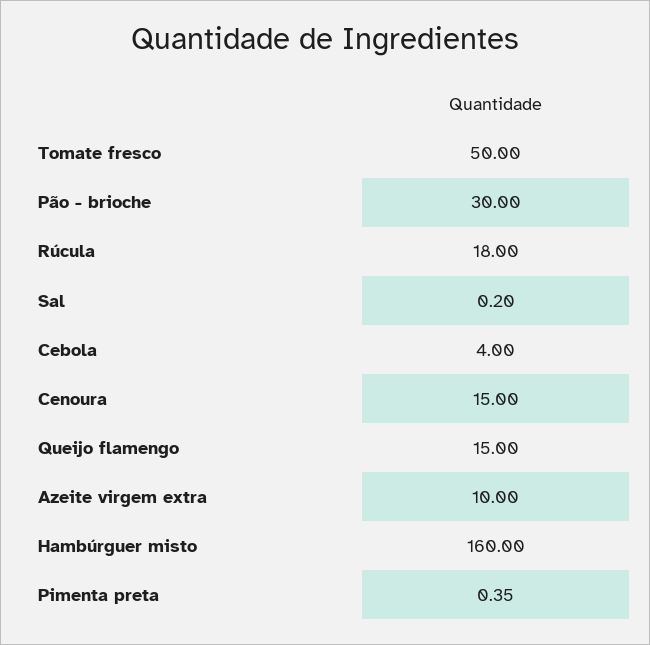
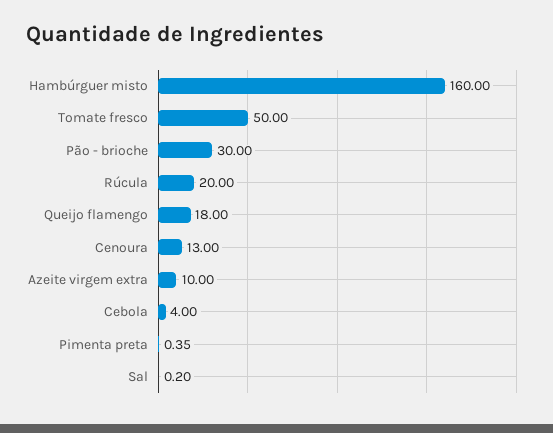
  {
    "Tomate fresco": 50,
    "Pão - brioche": 30,
-   "Rúcula": 18,
+   "Rúcula": 20,
    "Sal": 0.2,
    "Cebola": 4,
-   "Cenoura": 15,
+   "Cenoura": 13,
-   "Queijo flamengo": 15,
+   "Queijo flamengo": 18,
    "Azeite virgem extra": 10,
    "Hambúrguer misto": 160,
    "Pimenta preta": 0.35
  }

